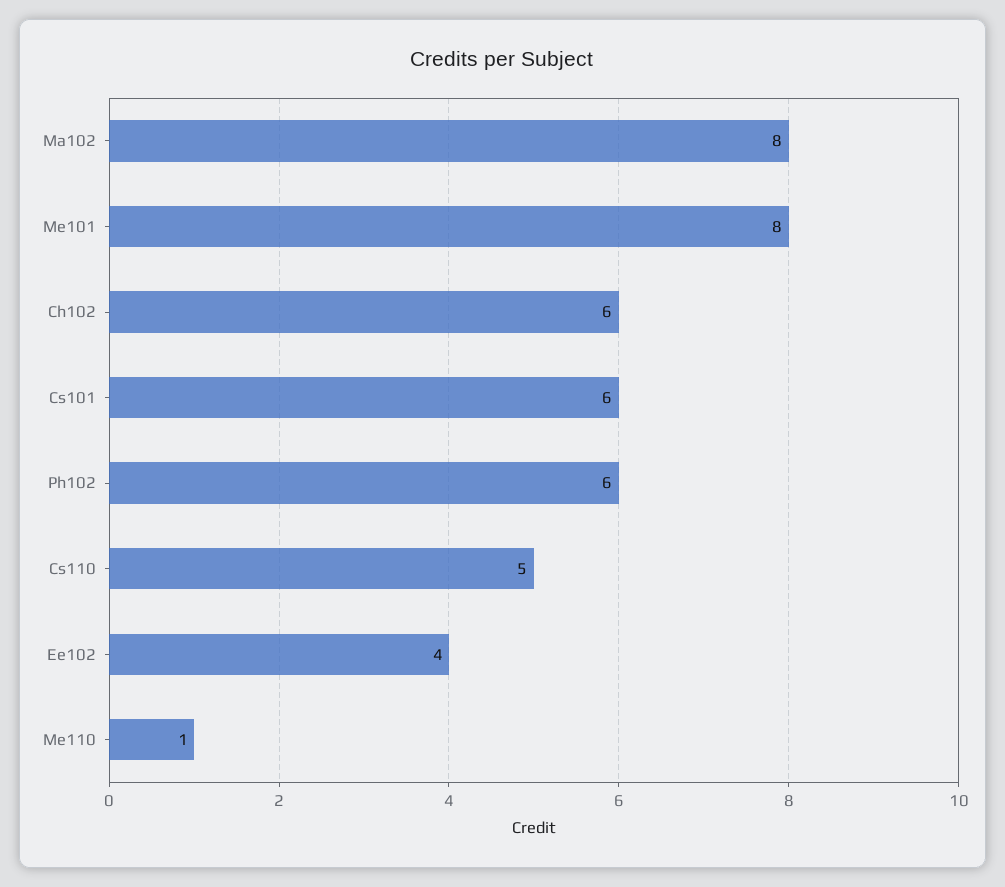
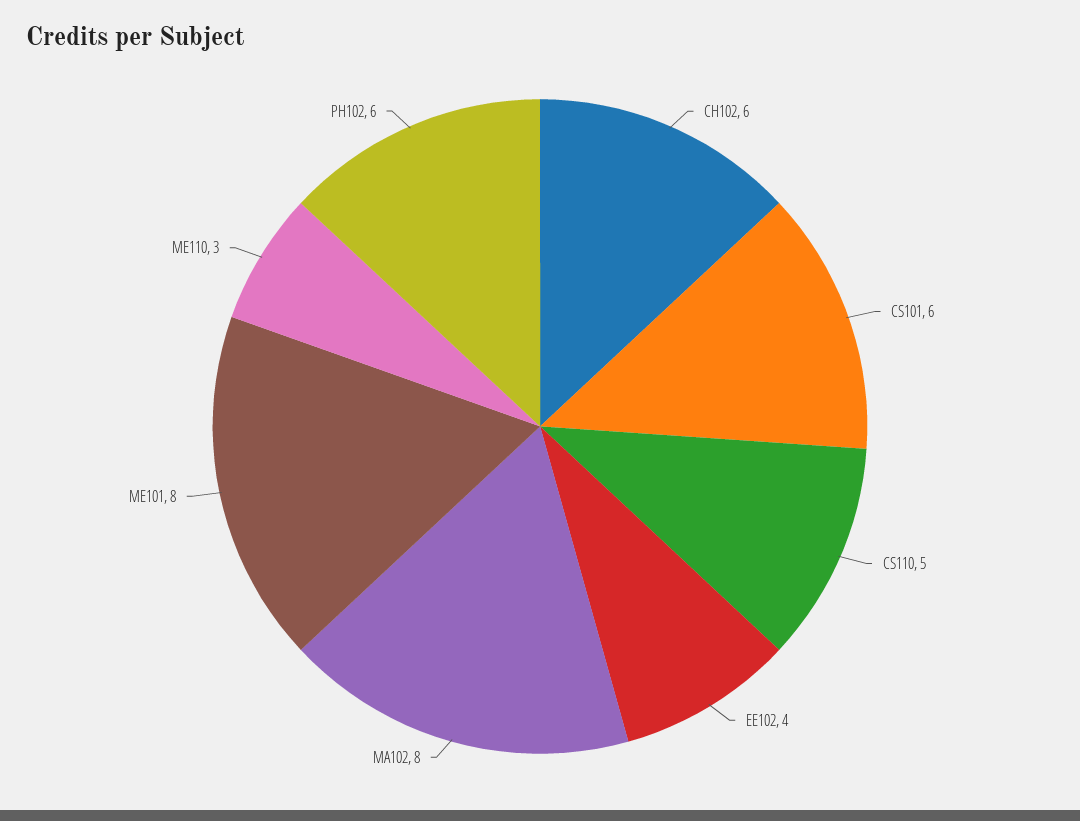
  {
    "Ma102": 8,
    "Me101": 8,
    "Ch102": 6,
    "Cs101": 6,
    "Ph102": 6,
    "Cs110": 5,
    "Ee102": 4,
-   "Me110": 1
+   "Me110": 3
  }

